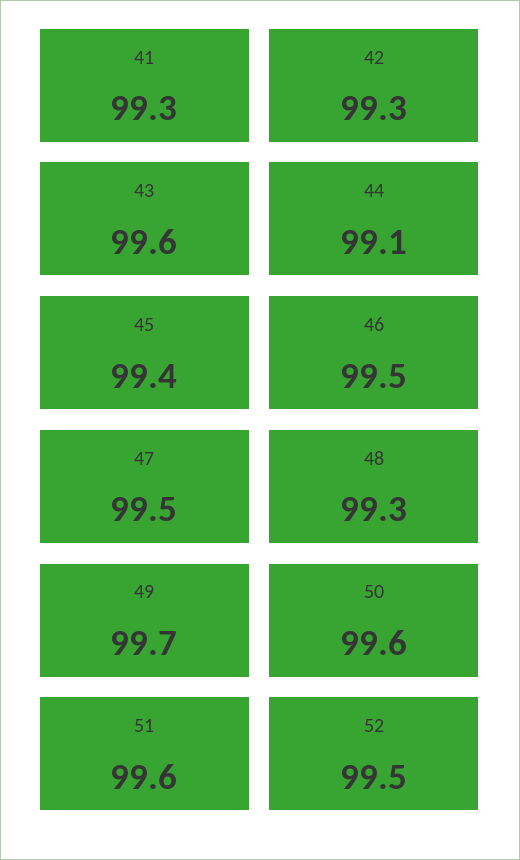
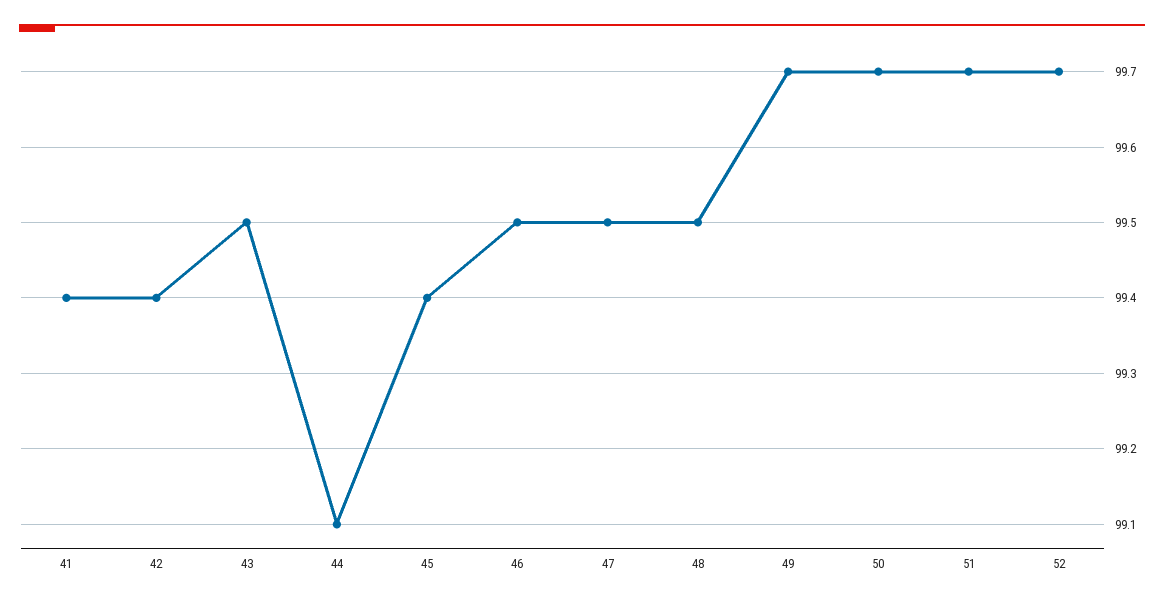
  {
-   "41": 99.3,
+   "41": 99.4,
-   "42": 99.3,
+   "42": 99.4,
-   "43": 99.6,
+   "43": 99.5,
    "44": 99.1,
    "45": 99.4,
    "46": 99.5,
    "47": 99.5,
-   "48": 99.3,
+   "48": 99.5,
    "49": 99.7,
-   "50": 99.6,
+   "50": 99.7,
-   "51": 99.6,
+   "51": 99.7,
-   "52": 99.5
+   "52": 99.7
  }

